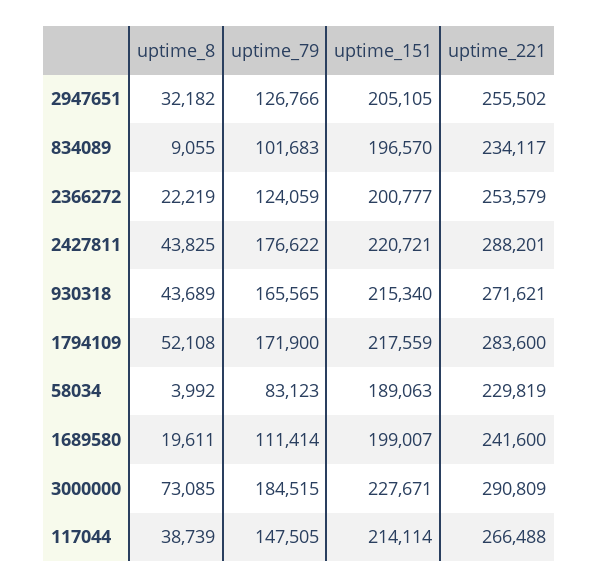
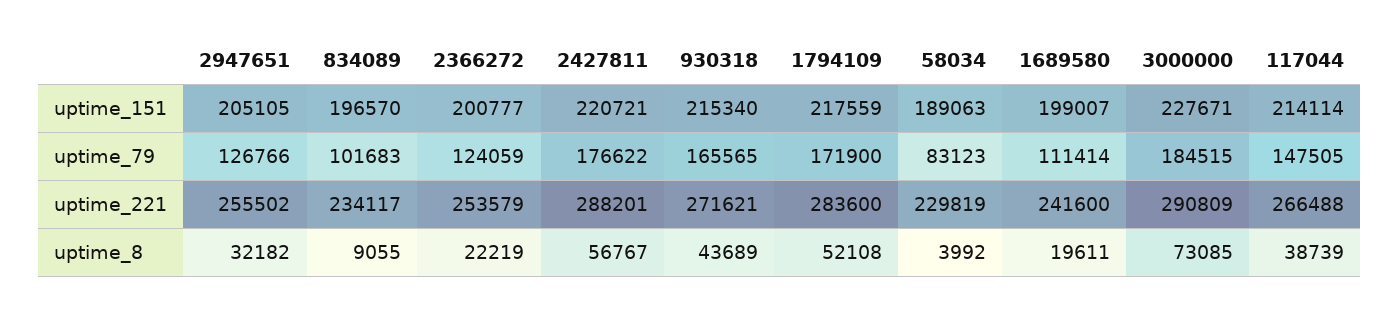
  {
    "uptime_8": {
      "2947651": 32182,
      "834089": 9055,
      "2366272": 22219,
-     "2427811": 43825,
+     "2427811": 56767,
      "930318": 43689,
      "1794109": 52108,
      "58034": 3992,
      "1689580": 19611,
      "3000000": 73085,
      "117044": 38739
    },
    "uptime_79": {
      "2947651": 126766,
      "834089": 101683,
      "2366272": 124059,
      "2427811": 176622,
      "930318": 165565,
      "1794109": 171900,
      "58034": 83123,
      "1689580": 111414,
      "3000000": 184515,
      "117044": 147505
    },
    "uptime_151": {
      "2947651": 205105,
      "834089": 196570,
      "2366272": 200777,
      "2427811": 220721,
      "930318": 215340,
      "1794109": 217559,
      "58034": 189063,
      "1689580": 199007,
      "3000000": 227671,
      "117044": 214114
    },
    "uptime_221": {
      "2947651": 255502,
      "834089": 234117,
      "2366272": 253579,
      "2427811": 288201,
      "930318": 271621,
      "1794109": 283600,
      "58034": 229819,
      "1689580": 241600,
      "3000000": 290809,
      "117044": 266488
    }
  }

